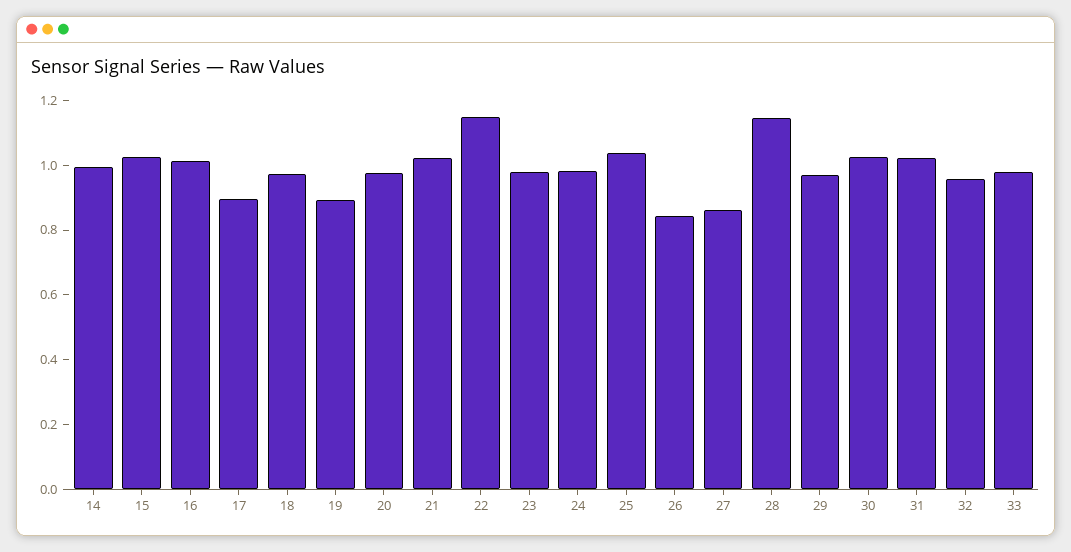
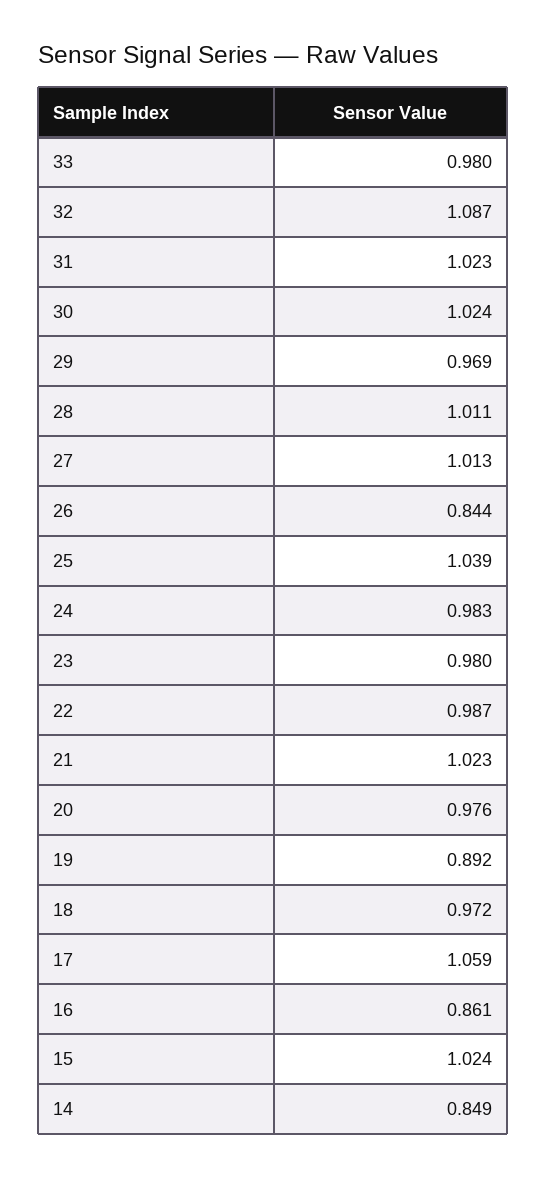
  {
-   "14": 1,
+   "14": 0.849,
    "15": 1.024,
-   "16": 1,
+   "16": 0.861,
-   "17": 0.9,
+   "17": 1.059,
    "18": 0.972,
    "19": 0.892,
    "20": 0.976,
    "21": 1.023,
-   "22": 1.15,
+   "22": 0.987,
    "23": 0.98,
    "24": 0.983,
    "25": 1.039,
    "26": 0.844,
-   "27": 0.85,
+   "27": 1.013,
-   "28": 1.15,
+   "28": 1.011,
    "29": 0.969,
    "30": 1.024,
    "31": 1.023,
-   "32": 0.95,
+   "32": 1.087,
    "33": 0.98
  }

